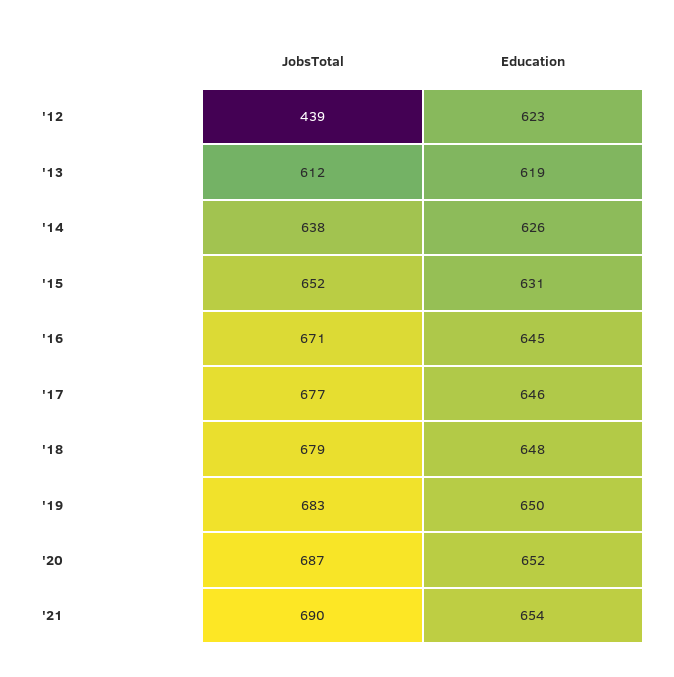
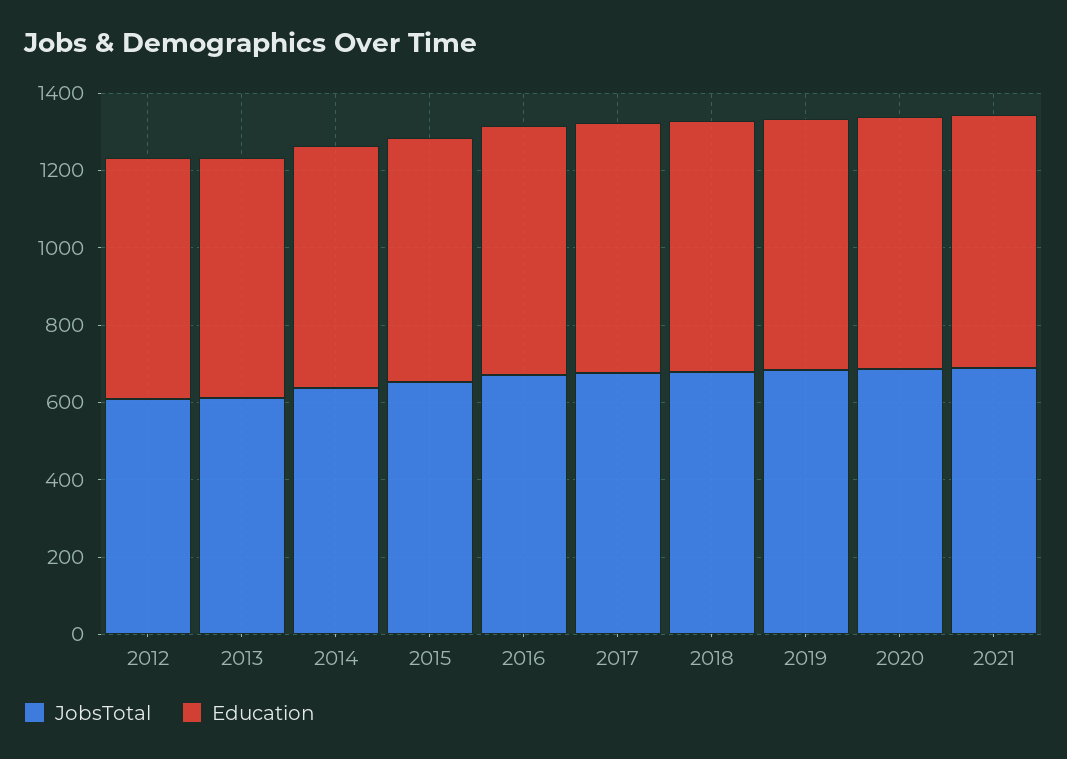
  {
    "JobsTotal": {
-     "'12": 439,
+     "'12": 600,
      "'13": 612,
      "'14": 638,
      "'15": 652,
      "'16": 671,
      "'17": 677,
      "'18": 679,
      "'19": 683,
      "'20": 687,
      "'21": 690
    },
    "Education": {
      "'12": 623,
      "'13": 619,
      "'14": 626,
      "'15": 631,
      "'16": 645,
      "'17": 646,
      "'18": 648,
      "'19": 650,
      "'20": 652,
      "'21": 654
    }
  }

